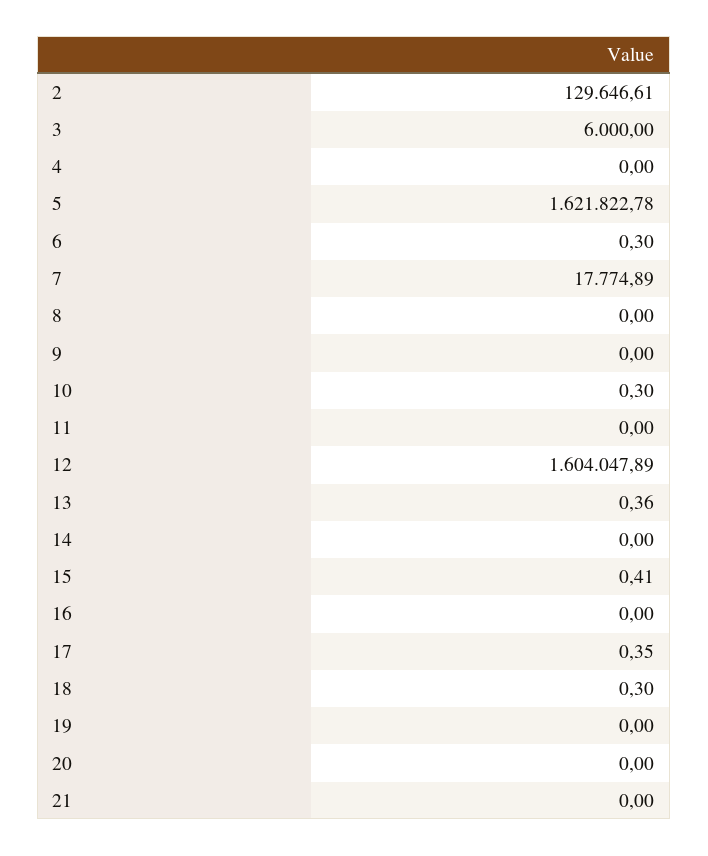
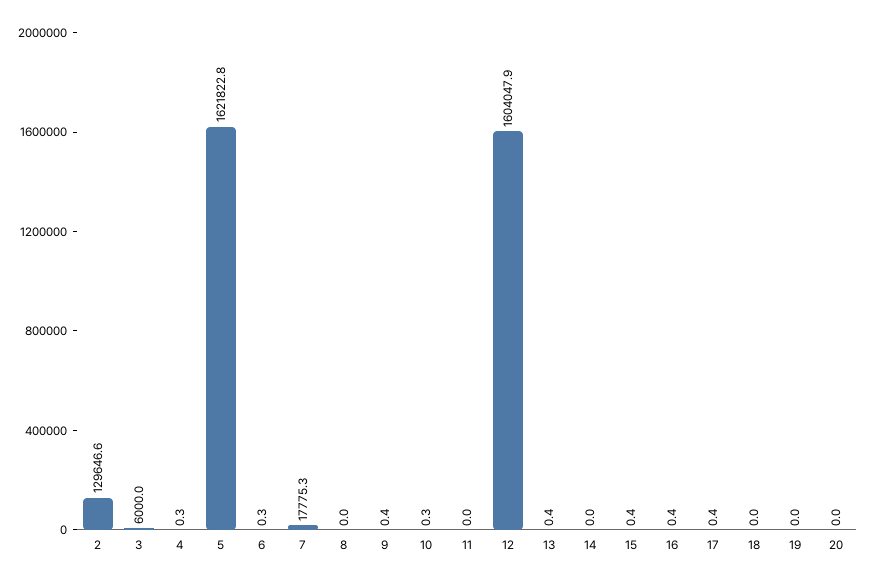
  {
    "2": 129646.61,
    "3": 6000,
-   "4": 0,
+   "4": 0.3,
    "5": 1621822.78,
    "6": 0.3,
-   "7": 17774.89,
+   "7": 17775.3,
    "8": 0,
-   "9": 0,
+   "9": 0.4,
    "10": 0.3,
    "11": 0,
    "12": 1604047.89,
    "13": 0.36,
    "14": 0,
    "15": 0.41,
-   "16": 0,
+   "16": 0.4,
    "17": 0.35,
-   "18": 0.3,
+   "18": 0,
    "19": 0,
-   "20": 0,
+   "20": 0
-   "21": 0
  }

